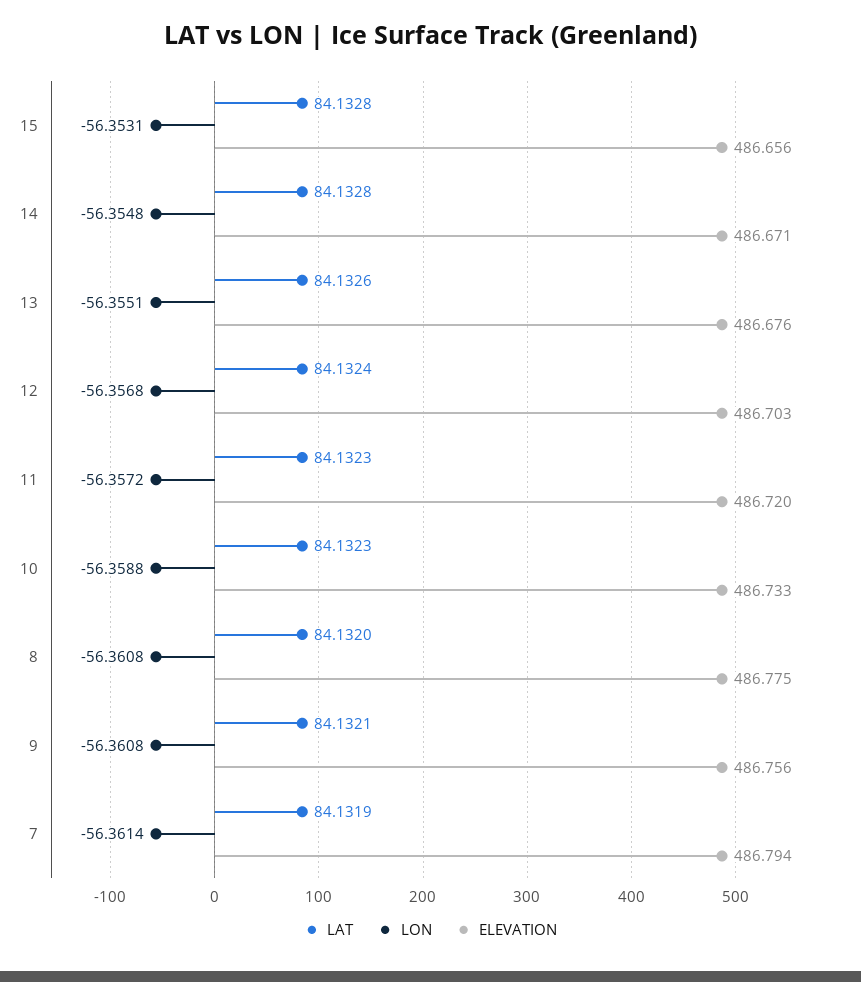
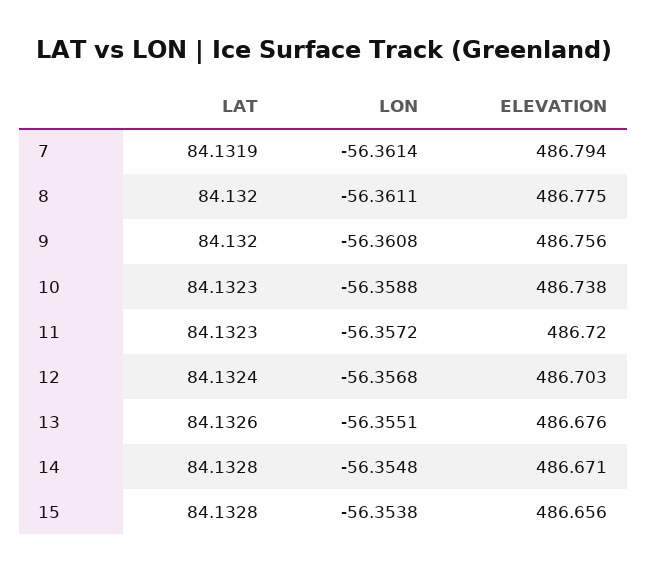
  {
    "LAT": {
      "15": 84.1328,
      "14": 84.1328,
      "13": 84.1326,
      "12": 84.1324,
      "11": 84.1323,
      "10": 84.1323,
      "8": 84.132,
-     "9": 84.1321,
+     "9": 84.132,
      "7": 84.1319
    },
    "LON": {
-     "15": -56.3531,
+     "15": -56.3538,
      "14": -56.3548,
      "13": -56.3551,
      "12": -56.3568,
      "11": -56.3572,
      "10": -56.3588,
-     "8": -56.3608,
+     "8": -56.3611,
      "9": -56.3608,
      "7": -56.3614
    },
    "ELEVATION": {
      "15": 486.656,
      "14": 486.671,
      "13": 486.676,
      "12": 486.703,
      "11": 486.72,
-     "10": 486.733,
+     "10": 486.738,
      "8": 486.775,
      "9": 486.756,
      "7": 486.794
    }
  }

